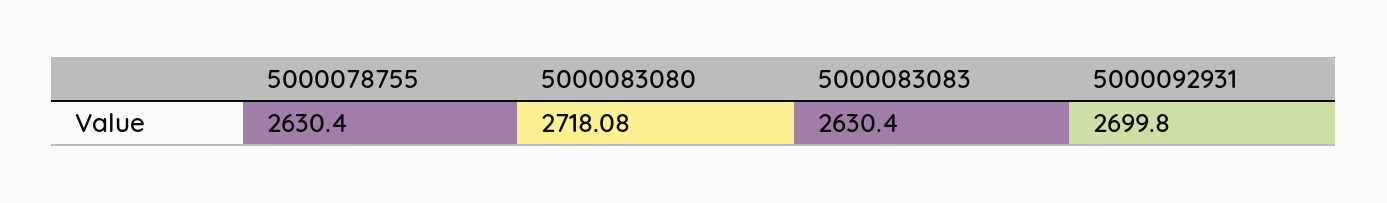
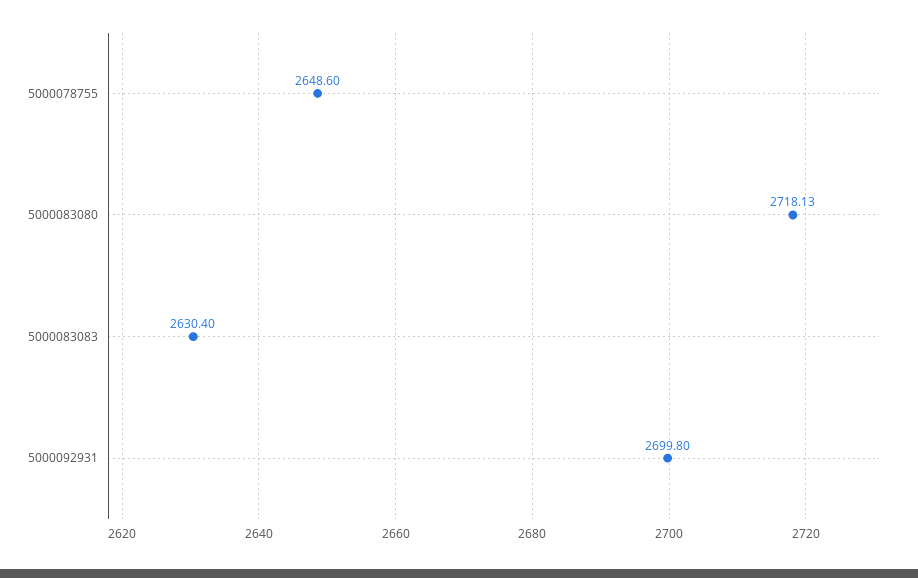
  {
-   "5000078755": 2630.4,
+   "5000078755": 2648.6,
-   "5000083080": 2718.08,
+   "5000083080": 2718.13,
    "5000083083": 2630.4,
    "5000092931": 2699.8
  }

